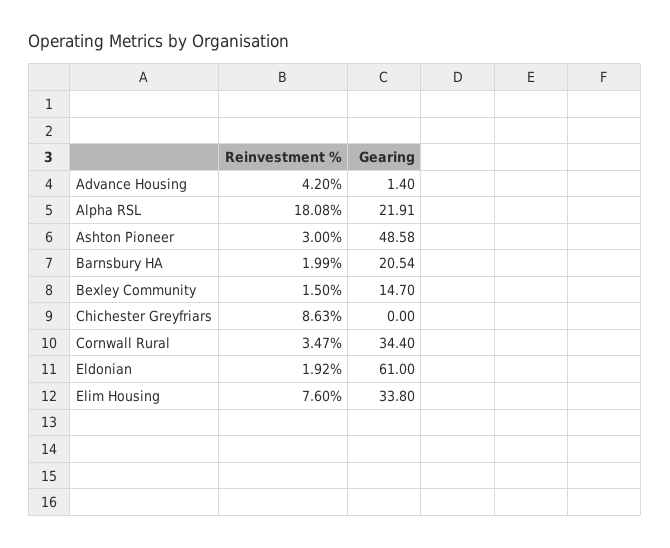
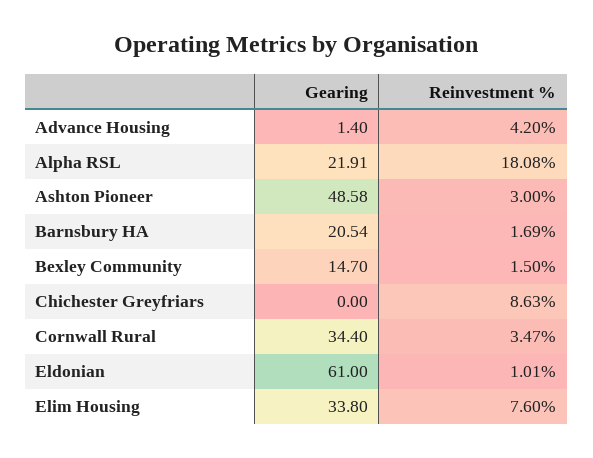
  {
    "Reinvestment %": {
      "Advance Housing": 4.2,
      "Alpha RSL": 18.08,
      "Ashton Pioneer": 3,
-     "Barnsbury HA": 1.99,
+     "Barnsbury HA": 1.69,
      "Bexley Community": 1.5,
      "Chichester Greyfriars": 8.63,
      "Cornwall Rural": 3.47,
-     "Eldonian": 1.92,
+     "Eldonian": 1.01,
      "Elim Housing": 7.6
    },
    "Gearing": {
      "Advance Housing": 1.4,
      "Alpha RSL": 21.91,
      "Ashton Pioneer": 48.58,
      "Barnsbury HA": 20.54,
      "Bexley Community": 14.7,
      "Chichester Greyfriars": 0,
      "Cornwall Rural": 34.4,
      "Eldonian": 61,
      "Elim Housing": 33.8
    }
  }

